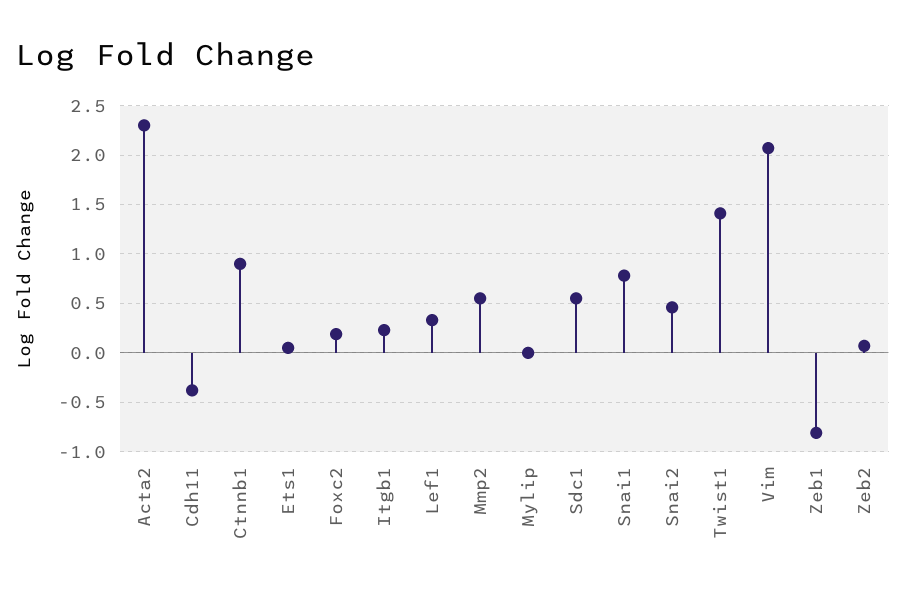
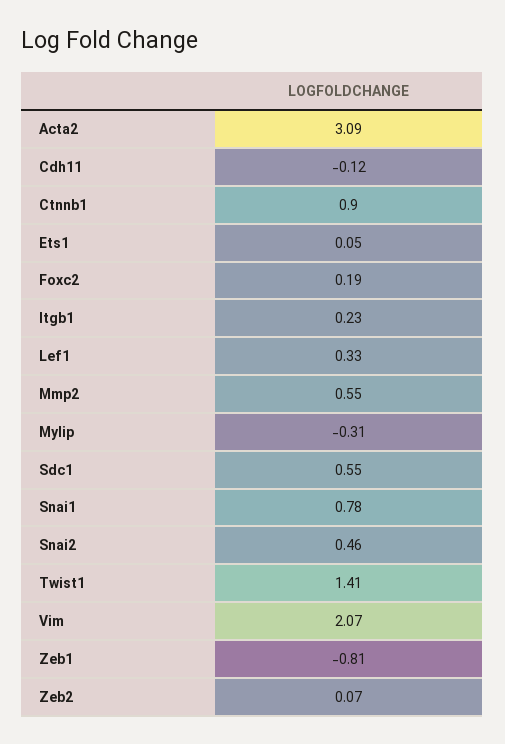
  {
-   "Acta2": 2.3,
+   "Acta2": 3.09,
-   "Cdh11": -0.4,
+   "Cdh11": -0.12,
    "Ctnnb1": 0.9,
    "Ets1": 0.05,
    "Foxc2": 0.19,
    "Itgb1": 0.23,
    "Lef1": 0.33,
    "Mmp2": 0.55,
-   "Mylip": 0,
+   "Mylip": -0.31,
    "Sdc1": 0.55,
    "Snai1": 0.78,
    "Snai2": 0.46,
    "Twist1": 1.41,
    "Vim": 2.07,
    "Zeb1": -0.81,
    "Zeb2": 0.07
  }

